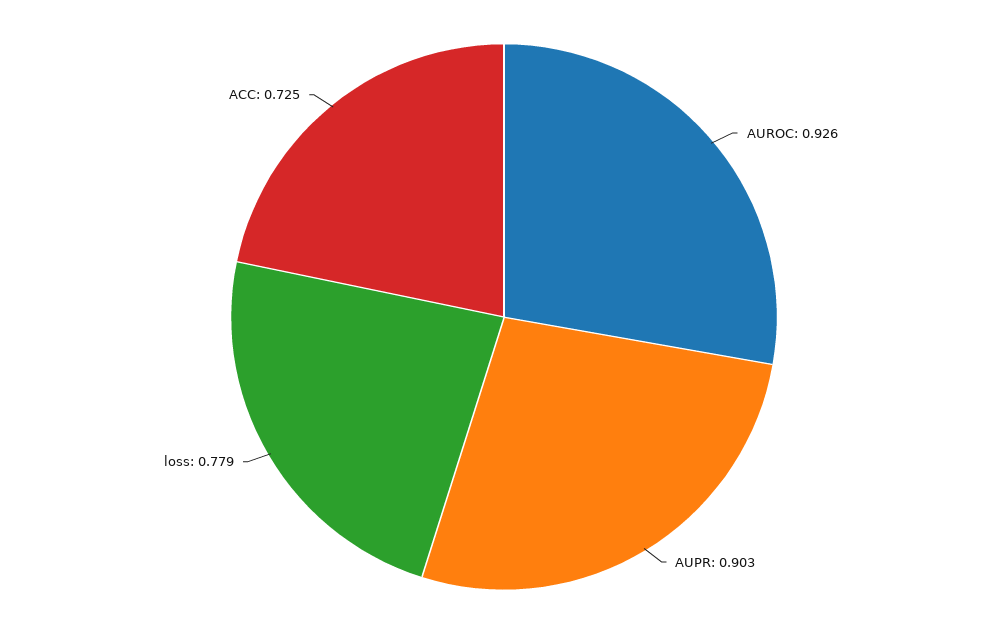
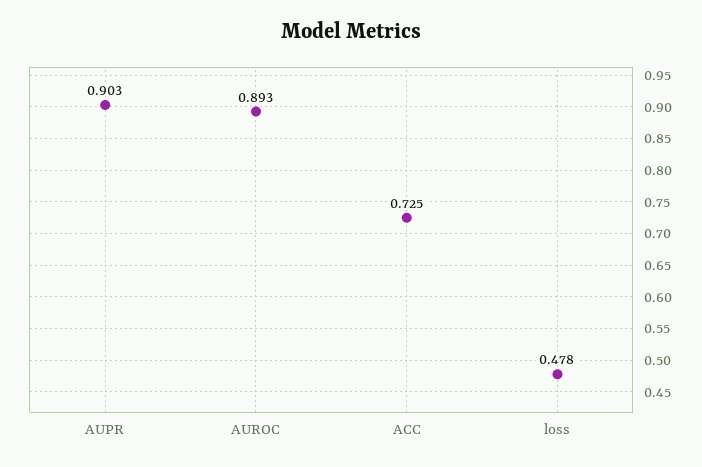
  {
-   "AUROC": 0.926,
+   "AUROC": 0.893,
    "AUPR": 0.903,
-   "loss": 0.779,
+   "loss": 0.478,
    "ACC": 0.725
  }

